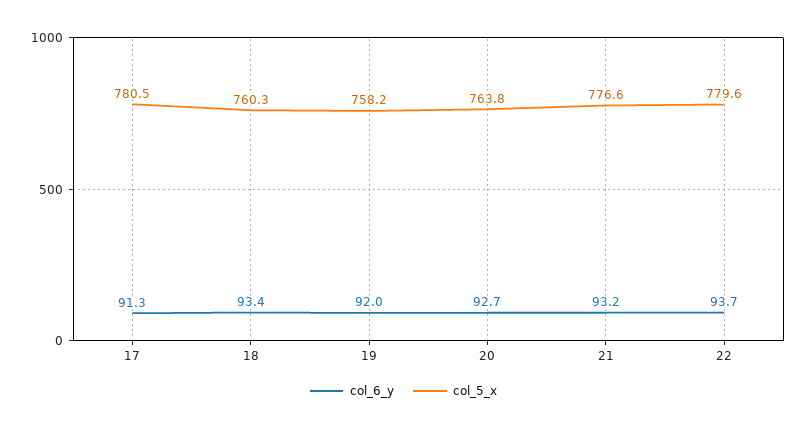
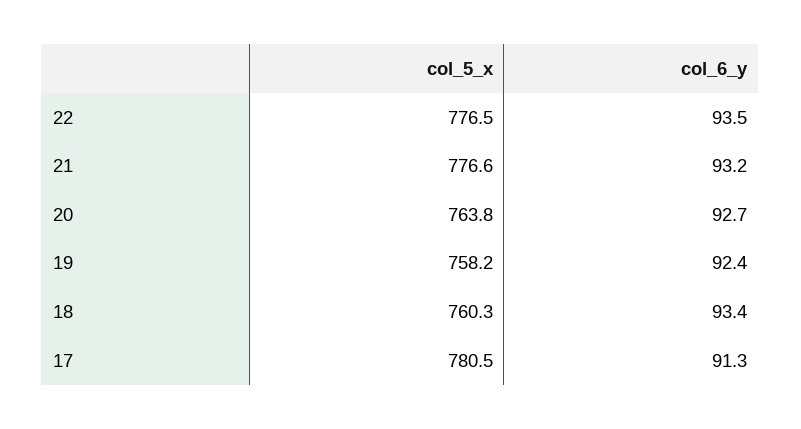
  {
    "col_6_y": {
      "17": 91.3,
      "18": 93.4,
-     "19": 92,
+     "19": 92.4,
      "20": 92.7,
      "21": 93.2,
-     "22": 93.7
+     "22": 93.5
    },
    "col_5_x": {
      "17": 780.5,
      "18": 760.3,
      "19": 758.2,
      "20": 763.8,
      "21": 776.6,
-     "22": 779.6
+     "22": 776.5
    }
  }

